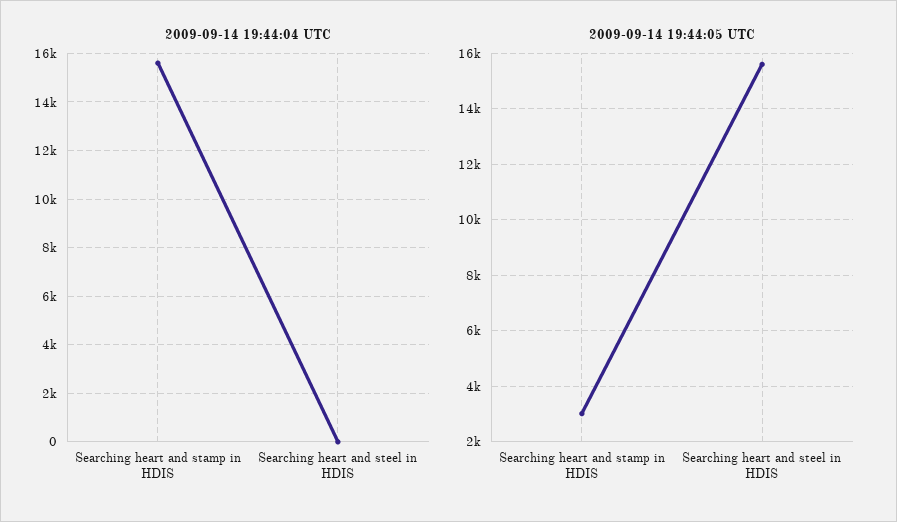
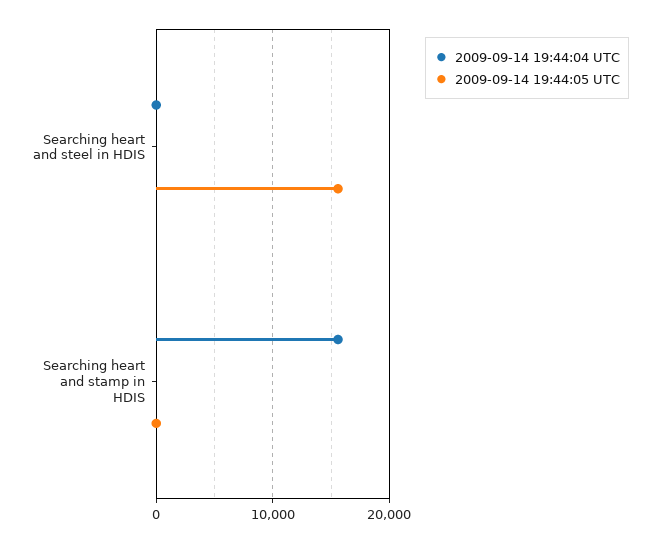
  {
    "2009-09-14 19:44:04 UTC": {
      "Searching heart and stamp in HDIS": 15500,
      "Searching heart and steel in HDIS": 0
    },
    "2009-09-14 19:44:05 UTC": {
-     "Searching heart and stamp in HDIS": 3000,
+     "Searching heart and stamp in HDIS": 0,
      "Searching heart and steel in HDIS": 15500
    }
  }

